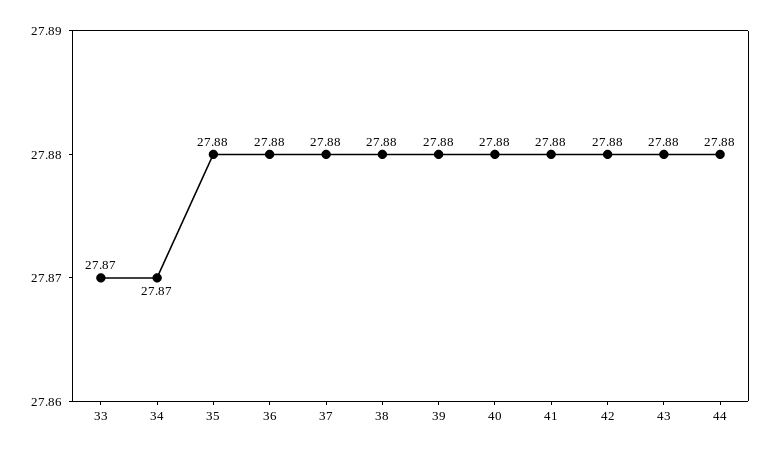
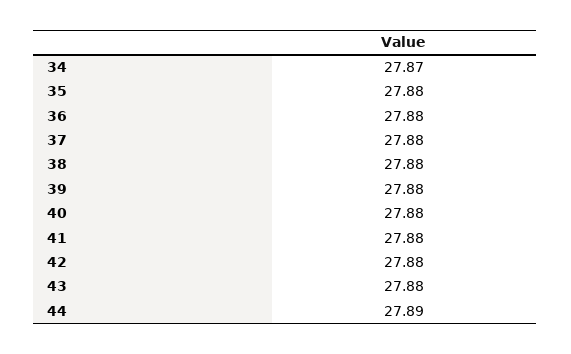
  {
-   "33": 27.87,
    "34": 27.87,
    "35": 27.88,
    "36": 27.88,
    "37": 27.88,
    "38": 27.88,
    "39": 27.88,
    "40": 27.88,
    "41": 27.88,
    "42": 27.88,
    "43": 27.88,
-   "44": 27.88
+   "44": 27.89
  }

